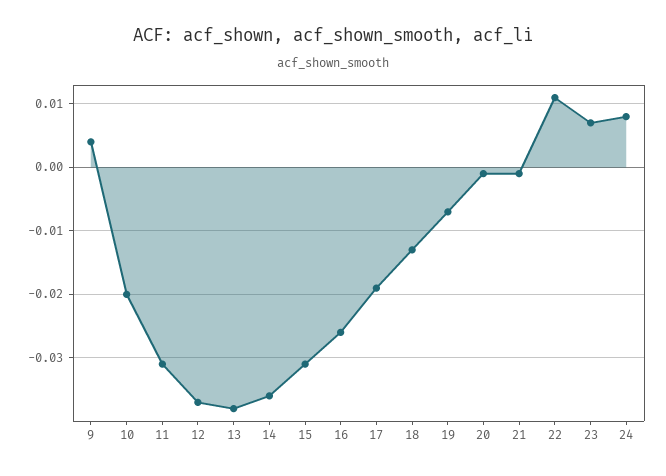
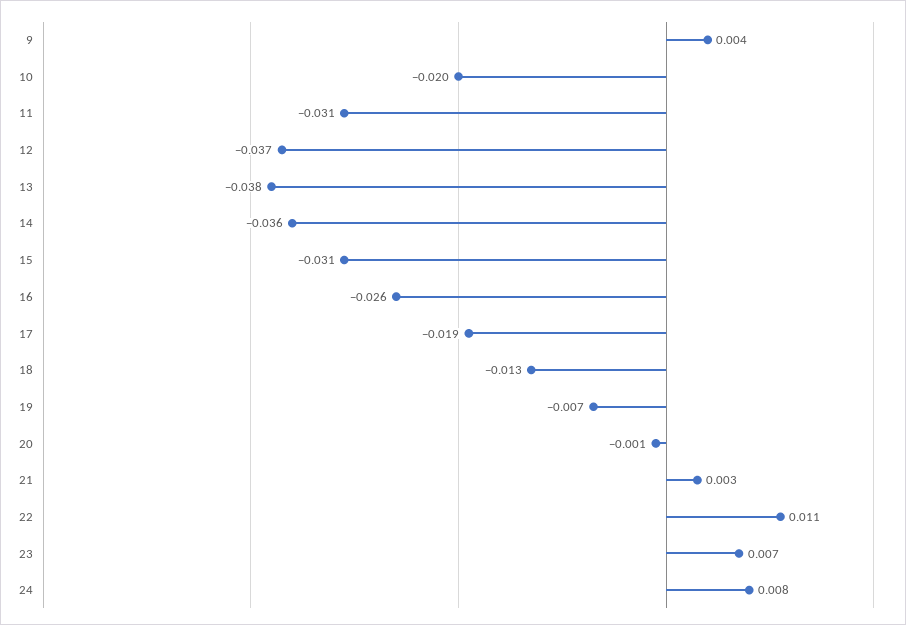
  {
    "9": 0.004,
    "10": -0.02,
    "11": -0.031,
    "12": -0.037,
    "13": -0.038,
    "14": -0.036,
    "15": -0.031,
    "16": -0.026,
    "17": -0.019,
    "18": -0.013,
    "19": -0.007,
    "20": -0.001,
-   "21": -0.001,
+   "21": 0.003,
    "22": 0.011,
    "23": 0.007,
    "24": 0.008
  }

